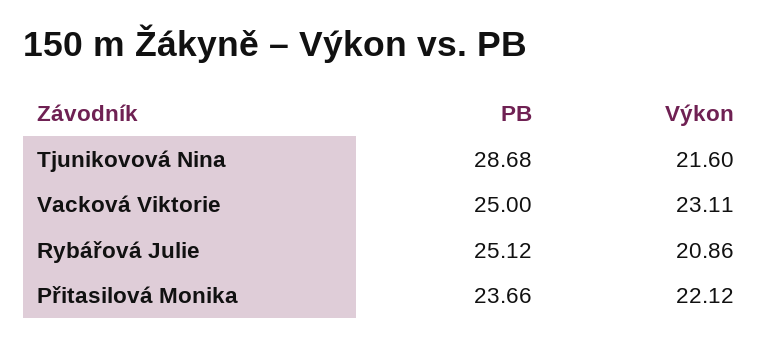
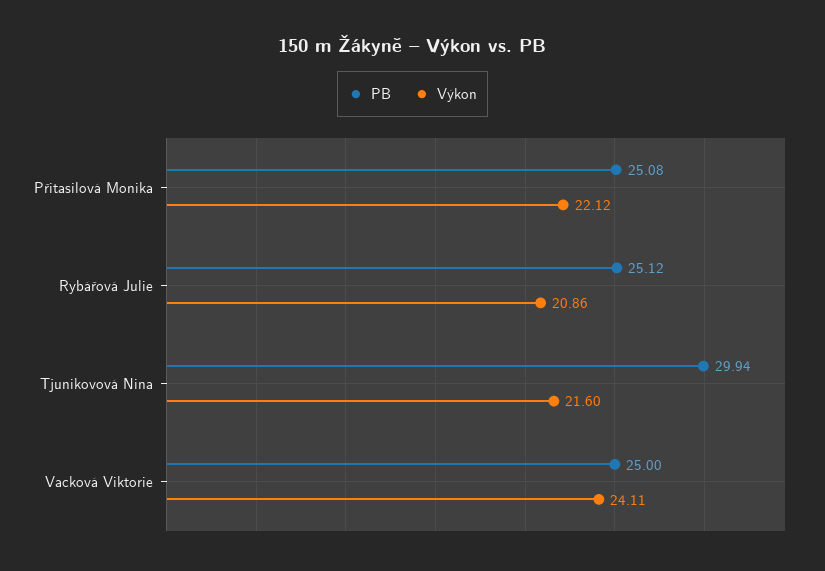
  {
    "PB": {
-     "Tjunikovová Nina": 28.68,
+     "Tjunikovová Nina": 29.94,
      "Vacková Viktorie": 25,
      "Rybářová Julie": 25.12,
-     "Přitasilová Monika": 23.66
+     "Přitasilová Monika": 25.08
    },
    "Výkon": {
      "Tjunikovová Nina": 21.6,
-     "Vacková Viktorie": 23.11,
+     "Vacková Viktorie": 24.11,
      "Rybářová Julie": 20.86,
      "Přitasilová Monika": 22.12
    }
  }

